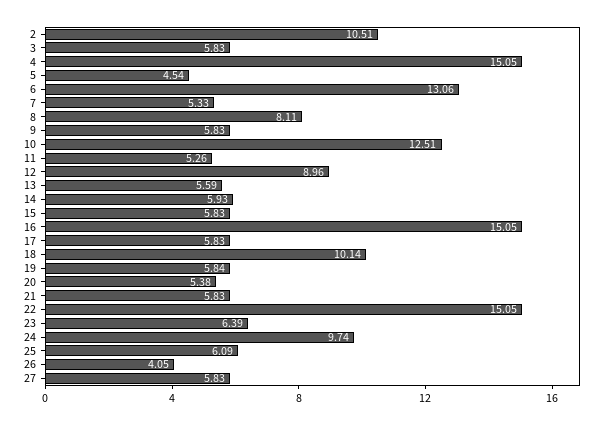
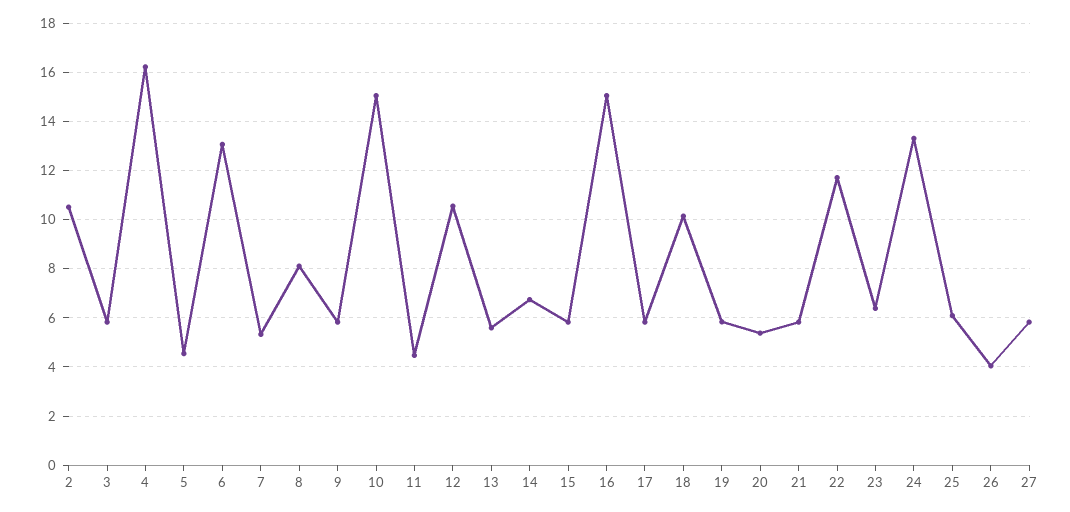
  {
    "2": 10.51,
    "3": 5.83,
-   "4": 15.05,
+   "4": 16.25,
    "5": 4.54,
    "6": 13.06,
    "7": 5.33,
    "8": 8.11,
    "9": 5.83,
-   "10": 12.51,
+   "10": 15,
-   "11": 5.26,
+   "11": 4.5,
-   "12": 8.96,
+   "12": 10.5,
    "13": 5.59,
-   "14": 5.93,
+   "14": 6.75,
    "15": 5.83,
    "16": 15.05,
    "17": 5.83,
    "18": 10.14,
    "19": 5.84,
    "20": 5.38,
    "21": 5.83,
-   "22": 15.05,
+   "22": 11.75,
    "23": 6.39,
-   "24": 9.74,
+   "24": 13.25,
    "25": 6.09,
    "26": 4.05,
    "27": 5.83
  }

